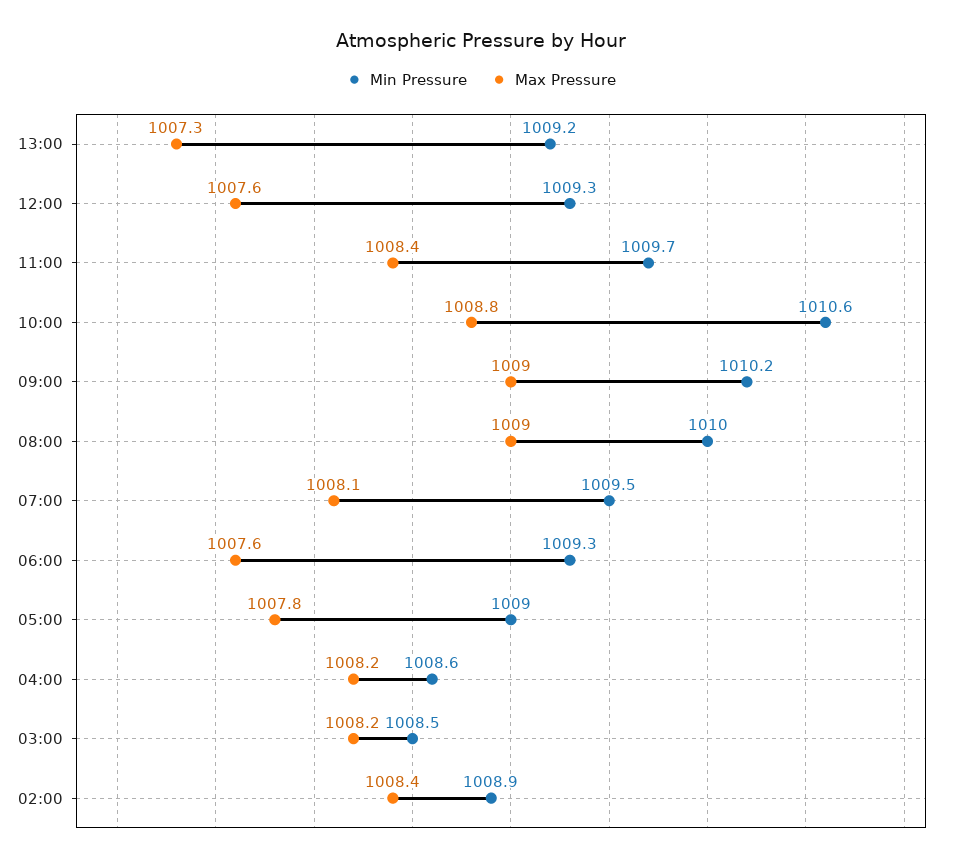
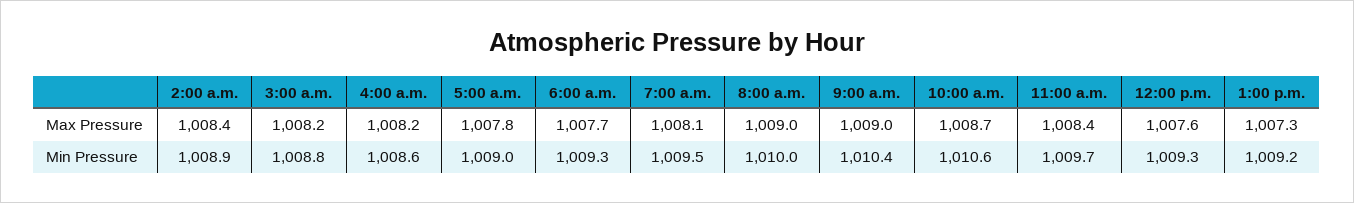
  {
    "Min Pressure": {
      "13:00": 1009.2,
      "12:00": 1009.3,
      "11:00": 1009.7,
      "10:00": 1010.6,
-     "09:00": 1010.2,
+     "09:00": 1010.4,
      "08:00": 1010,
      "07:00": 1009.5,
      "06:00": 1009.3,
      "05:00": 1009,
      "04:00": 1008.6,
-     "03:00": 1008.5,
+     "03:00": 1008.8,
      "02:00": 1008.9
    },
    "Max Pressure": {
      "13:00": 1007.3,
      "12:00": 1007.6,
      "11:00": 1008.4,
-     "10:00": 1008.8,
+     "10:00": 1008.7,
      "09:00": 1009,
      "08:00": 1009,
      "07:00": 1008.1,
-     "06:00": 1007.6,
+     "06:00": 1007.7,
      "05:00": 1007.8,
      "04:00": 1008.2,
      "03:00": 1008.2,
      "02:00": 1008.4
    }
  }

